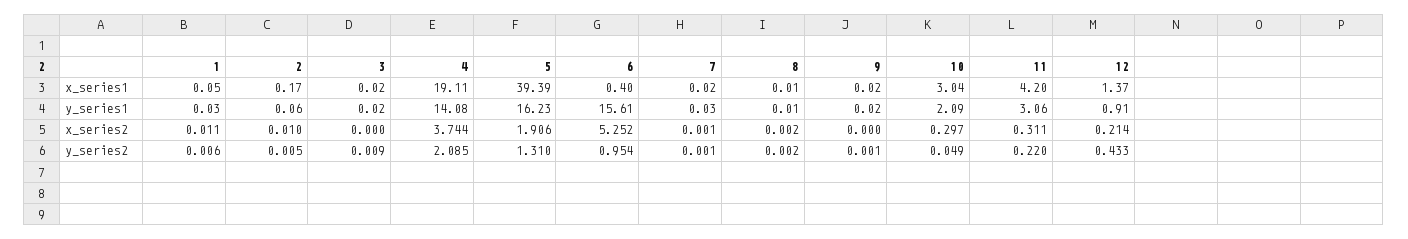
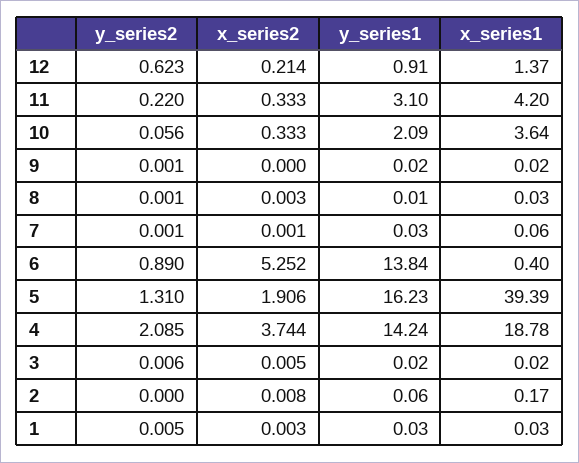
  {
    "1": {
-     "x_series1": 0.05,
+     "x_series1": 0.03,
      "y_series1": 0.03,
-     "x_series2": 0.011,
+     "x_series2": 0.003,
-     "y_series2": 0.006
+     "y_series2": 0.005
    },
    "2": {
      "x_series1": 0.17,
      "y_series1": 0.06,
-     "x_series2": 0.01,
+     "x_series2": 0.008,
-     "y_series2": 0.005
+     "y_series2": 0
    },
    "3": {
      "x_series1": 0.02,
      "y_series1": 0.02,
-     "x_series2": 0,
+     "x_series2": 0.005,
-     "y_series2": 0.009
+     "y_series2": 0.006
    },
    "4": {
-     "x_series1": 19.11,
+     "x_series1": 18.78,
-     "y_series1": 14.08,
+     "y_series1": 14.24,
      "x_series2": 3.744,
      "y_series2": 2.085
    },
    "5": {
      "x_series1": 39.39,
      "y_series1": 16.23,
      "x_series2": 1.906,
      "y_series2": 1.31
    },
    "6": {
      "x_series1": 0.4,
-     "y_series1": 15.61,
+     "y_series1": 13.84,
      "x_series2": 5.252,
-     "y_series2": 0.954
+     "y_series2": 0.89
    },
    "7": {
-     "x_series1": 0.02,
+     "x_series1": 0.06,
      "y_series1": 0.03,
      "x_series2": 0.001,
      "y_series2": 0.001
    },
    "8": {
-     "x_series1": 0.01,
+     "x_series1": 0.03,
      "y_series1": 0.01,
-     "x_series2": 0.002,
+     "x_series2": 0.003,
-     "y_series2": 0.002
+     "y_series2": 0.001
    },
    "9": {
      "x_series1": 0.02,
      "y_series1": 0.02,
      "x_series2": 0,
      "y_series2": 0.001
    },
    "10": {
-     "x_series1": 3.04,
+     "x_series1": 3.64,
      "y_series1": 2.09,
-     "x_series2": 0.297,
+     "x_series2": 0.333,
-     "y_series2": 0.049
+     "y_series2": 0.056
    },
    "11": {
      "x_series1": 4.2,
-     "y_series1": 3.06,
+     "y_series1": 3.1,
-     "x_series2": 0.311,
+     "x_series2": 0.333,
      "y_series2": 0.22
    },
    "12": {
      "x_series1": 1.37,
      "y_series1": 0.91,
      "x_series2": 0.214,
-     "y_series2": 0.433
+     "y_series2": 0.623
    }
  }

